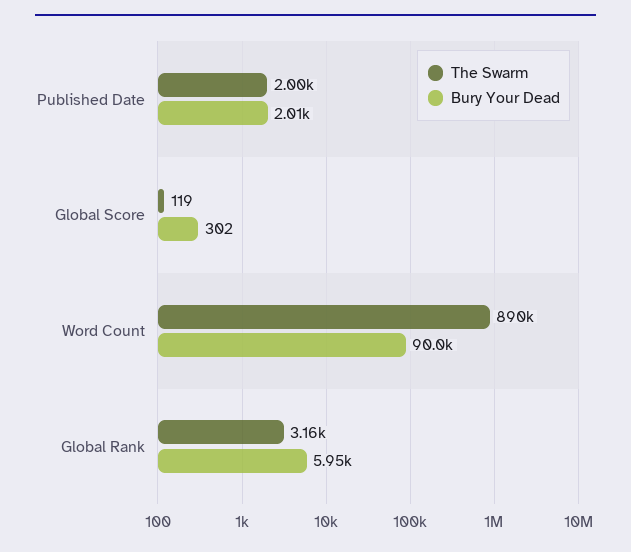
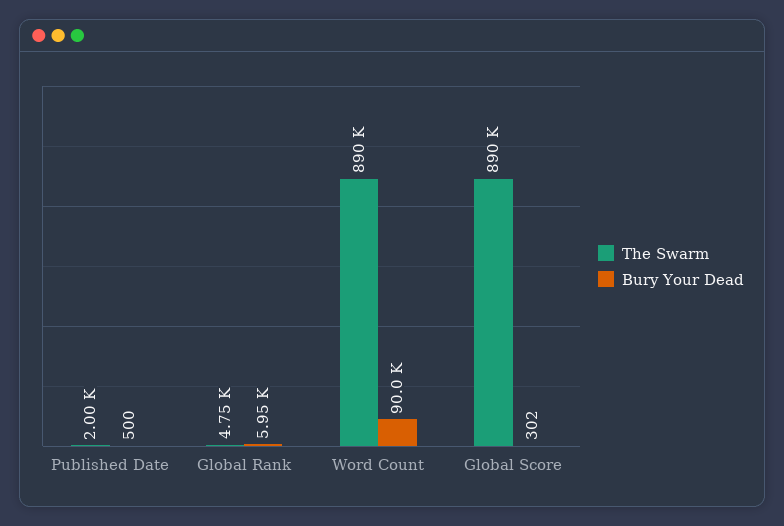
  {
    "The Swarm": {
      "Published Date": 2000,
-     "Global Score": 119,
+     "Global Score": 890000,
      "Word Count": 890000,
-     "Global Rank": 3160
+     "Global Rank": 4750
    },
    "Bury Your Dead": {
-     "Published Date": 2010,
+     "Published Date": 500,
      "Global Score": 302,
      "Word Count": 90000,
      "Global Rank": 5950
    }
  }

